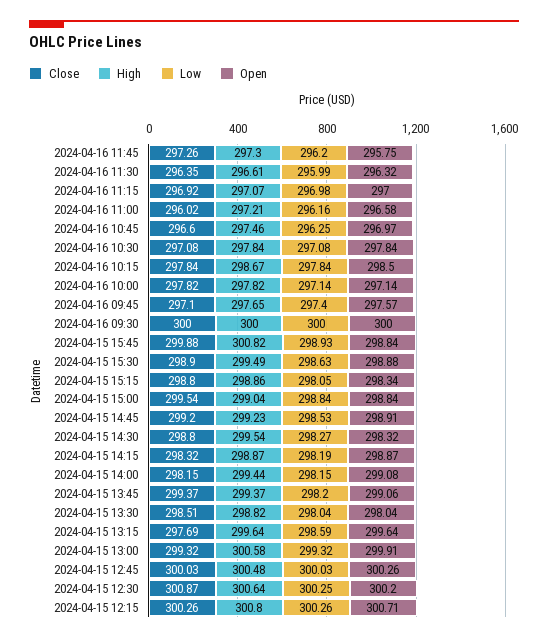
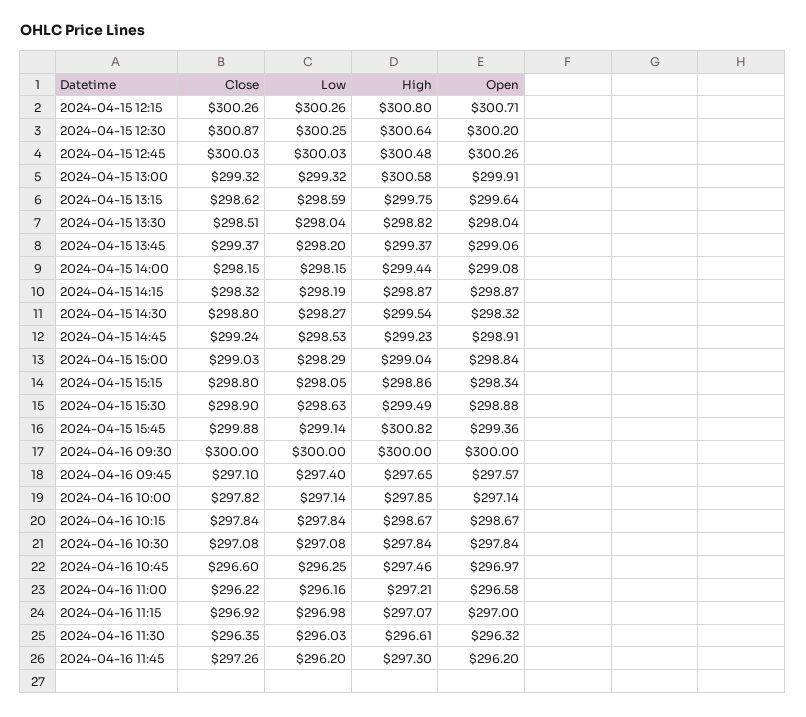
  {
    "Close": {
      "2024-04-16 11:45": 297.26,
      "2024-04-16 11:30": 296.35,
      "2024-04-16 11:15": 296.92,
-     "2024-04-16 11:00": 296.02,
+     "2024-04-16 11:00": 296.22,
      "2024-04-16 10:45": 296.6,
      "2024-04-16 10:30": 297.08,
      "2024-04-16 10:15": 297.84,
      "2024-04-16 10:00": 297.82,
      "2024-04-16 09:45": 297.1,
      "2024-04-16 09:30": 300,
      "2024-04-15 15:45": 299.88,
      "2024-04-15 15:30": 298.9,
      "2024-04-15 15:15": 298.8,
-     "2024-04-15 15:00": 299.54,
+     "2024-04-15 15:00": 299.03,
-     "2024-04-15 14:45": 299.2,
+     "2024-04-15 14:45": 299.24,
      "2024-04-15 14:30": 298.8,
      "2024-04-15 14:15": 298.32,
      "2024-04-15 14:00": 298.15,
      "2024-04-15 13:45": 299.37,
      "2024-04-15 13:30": 298.51,
-     "2024-04-15 13:15": 297.69,
+     "2024-04-15 13:15": 298.62,
      "2024-04-15 13:00": 299.32,
      "2024-04-15 12:45": 300.03,
      "2024-04-15 12:30": 300.87,
      "2024-04-15 12:15": 300.26
    },
    "High": {
      "2024-04-16 11:45": 297.3,
      "2024-04-16 11:30": 296.61,
      "2024-04-16 11:15": 297.07,
      "2024-04-16 11:00": 297.21,
      "2024-04-16 10:45": 297.46,
      "2024-04-16 10:30": 297.84,
      "2024-04-16 10:15": 298.67,
-     "2024-04-16 10:00": 297.82,
+     "2024-04-16 10:00": 297.85,
      "2024-04-16 09:45": 297.65,
      "2024-04-16 09:30": 300,
      "2024-04-15 15:45": 300.82,
      "2024-04-15 15:30": 299.49,
      "2024-04-15 15:15": 298.86,
      "2024-04-15 15:00": 299.04,
      "2024-04-15 14:45": 299.23,
      "2024-04-15 14:30": 299.54,
      "2024-04-15 14:15": 298.87,
      "2024-04-15 14:00": 299.44,
      "2024-04-15 13:45": 299.37,
      "2024-04-15 13:30": 298.82,
-     "2024-04-15 13:15": 299.64,
+     "2024-04-15 13:15": 299.75,
      "2024-04-15 13:00": 300.58,
      "2024-04-15 12:45": 300.48,
      "2024-04-15 12:30": 300.64,
      "2024-04-15 12:15": 300.8
    },
    "Low": {
      "2024-04-16 11:45": 296.2,
-     "2024-04-16 11:30": 295.99,
+     "2024-04-16 11:30": 296.03,
      "2024-04-16 11:15": 296.98,
      "2024-04-16 11:00": 296.16,
      "2024-04-16 10:45": 296.25,
      "2024-04-16 10:30": 297.08,
      "2024-04-16 10:15": 297.84,
      "2024-04-16 10:00": 297.14,
      "2024-04-16 09:45": 297.4,
      "2024-04-16 09:30": 300,
-     "2024-04-15 15:45": 298.93,
+     "2024-04-15 15:45": 299.14,
      "2024-04-15 15:30": 298.63,
      "2024-04-15 15:15": 298.05,
-     "2024-04-15 15:00": 298.84,
+     "2024-04-15 15:00": 298.29,
      "2024-04-15 14:45": 298.53,
      "2024-04-15 14:30": 298.27,
      "2024-04-15 14:15": 298.19,
      "2024-04-15 14:00": 298.15,
      "2024-04-15 13:45": 298.2,
      "2024-04-15 13:30": 298.04,
      "2024-04-15 13:15": 298.59,
      "2024-04-15 13:00": 299.32,
      "2024-04-15 12:45": 300.03,
      "2024-04-15 12:30": 300.25,
      "2024-04-15 12:15": 300.26
    },
    "Open": {
-     "2024-04-16 11:45": 295.75,
+     "2024-04-16 11:45": 296.2,
      "2024-04-16 11:30": 296.32,
      "2024-04-16 11:15": 297,
      "2024-04-16 11:00": 296.58,
      "2024-04-16 10:45": 296.97,
      "2024-04-16 10:30": 297.84,
-     "2024-04-16 10:15": 298.5,
+     "2024-04-16 10:15": 298.67,
      "2024-04-16 10:00": 297.14,
      "2024-04-16 09:45": 297.57,
      "2024-04-16 09:30": 300,
-     "2024-04-15 15:45": 298.84,
+     "2024-04-15 15:45": 299.36,
      "2024-04-15 15:30": 298.88,
      "2024-04-15 15:15": 298.34,
      "2024-04-15 15:00": 298.84,
      "2024-04-15 14:45": 298.91,
      "2024-04-15 14:30": 298.32,
      "2024-04-15 14:15": 298.87,
      "2024-04-15 14:00": 299.08,
      "2024-04-15 13:45": 299.06,
      "2024-04-15 13:30": 298.04,
      "2024-04-15 13:15": 299.64,
      "2024-04-15 13:00": 299.91,
      "2024-04-15 12:45": 300.26,
      "2024-04-15 12:30": 300.2,
      "2024-04-15 12:15": 300.71
    }
  }

